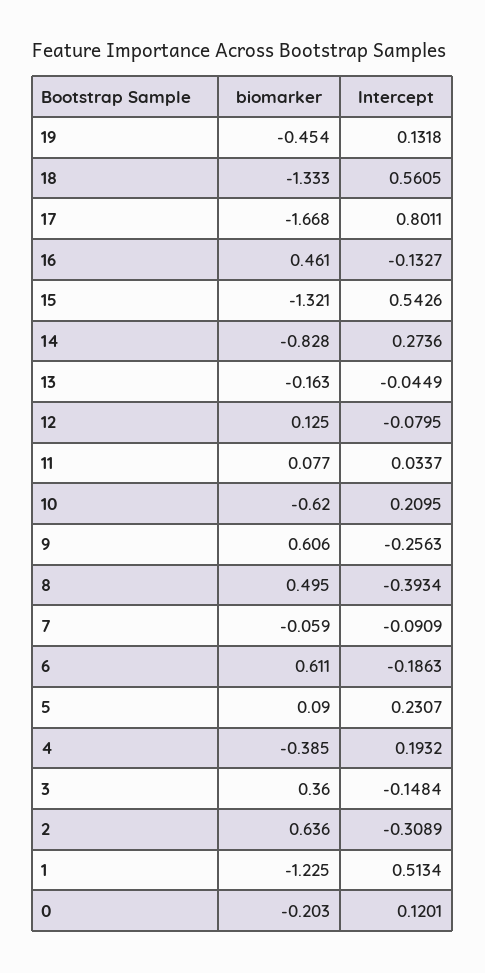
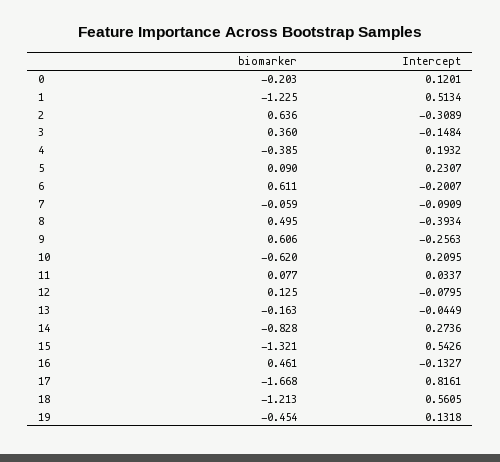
  {
    "biomarker": {
      "19": -0.454,
-     "18": -1.333,
+     "18": -1.213,
      "17": -1.668,
      "16": 0.461,
      "15": -1.321,
      "14": -0.828,
      "13": -0.163,
      "12": 0.125,
      "11": 0.077,
      "10": -0.62,
      "9": 0.606,
      "8": 0.495,
      "7": -0.059,
      "6": 0.611,
      "5": 0.09,
      "4": -0.385,
      "3": 0.36,
      "2": 0.636,
      "1": -1.225,
      "0": -0.203
    },
    "Intercept": {
      "19": 0.1318,
      "18": 0.5605,
-     "17": 0.8011,
+     "17": 0.8161,
      "16": -0.1327,
      "15": 0.5426,
      "14": 0.2736,
      "13": -0.0449,
      "12": -0.0795,
      "11": 0.0337,
      "10": 0.2095,
      "9": -0.2563,
      "8": -0.3934,
      "7": -0.0909,
-     "6": -0.1863,
+     "6": -0.2007,
      "5": 0.2307,
      "4": 0.1932,
      "3": -0.1484,
      "2": -0.3089,
      "1": 0.5134,
      "0": 0.1201
    }
  }

